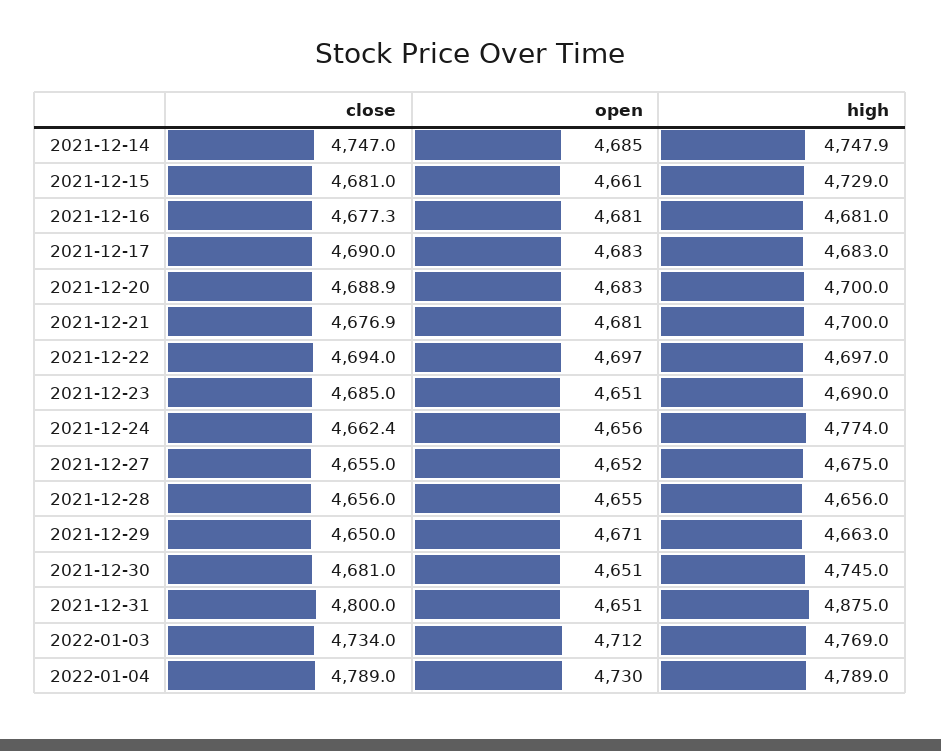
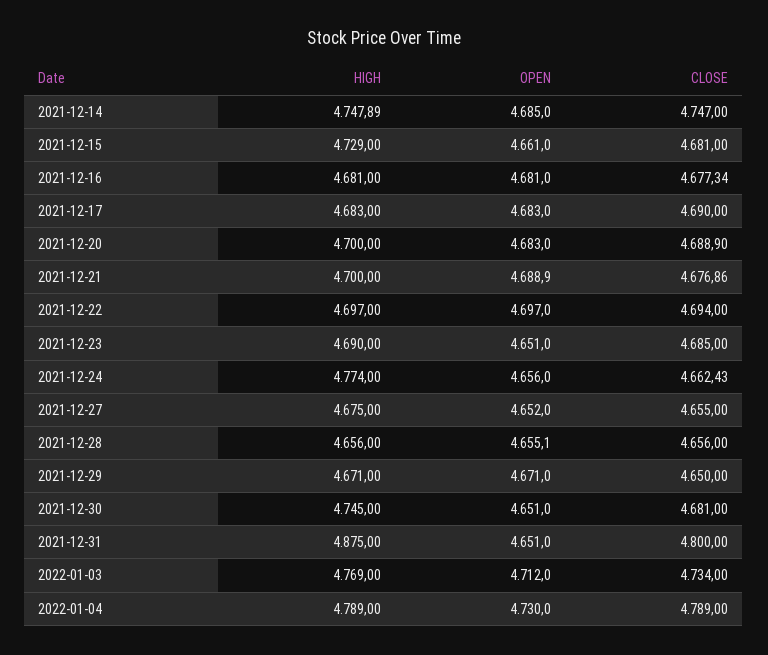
  {
    "close": {
      "2021-12-14": 4747,
      "2021-12-15": 4681,
      "2021-12-16": 4677.34,
      "2021-12-17": 4690,
      "2021-12-20": 4688.9,
      "2021-12-21": 4676.86,
      "2021-12-22": 4694,
      "2021-12-23": 4685,
      "2021-12-24": 4662.43,
      "2021-12-27": 4655,
      "2021-12-28": 4656,
      "2021-12-29": 4650,
      "2021-12-30": 4681,
      "2021-12-31": 4800,
      "2022-01-03": 4734,
      "2022-01-04": 4789
    },
    "open": {
      "2021-12-14": 4685,
      "2021-12-15": 4661,
      "2021-12-16": 4681,
      "2021-12-17": 4683,
      "2021-12-20": 4683,
-     "2021-12-21": 4681,
+     "2021-12-21": 4688.9,
      "2021-12-22": 4697,
      "2021-12-23": 4651,
      "2021-12-24": 4656,
      "2021-12-27": 4652,
      "2021-12-28": 4655.1,
      "2021-12-29": 4671,
      "2021-12-30": 4651,
      "2021-12-31": 4651,
      "2022-01-03": 4712,
      "2022-01-04": 4730
    },
    "high": {
      "2021-12-14": 4747.89,
      "2021-12-15": 4729,
      "2021-12-16": 4681,
      "2021-12-17": 4683,
      "2021-12-20": 4700,
      "2021-12-21": 4700,
      "2021-12-22": 4697,
      "2021-12-23": 4690,
      "2021-12-24": 4774,
      "2021-12-27": 4675,
      "2021-12-28": 4656,
-     "2021-12-29": 4663,
+     "2021-12-29": 4671,
      "2021-12-30": 4745,
      "2021-12-31": 4875,
      "2022-01-03": 4769,
      "2022-01-04": 4789
    }
  }

